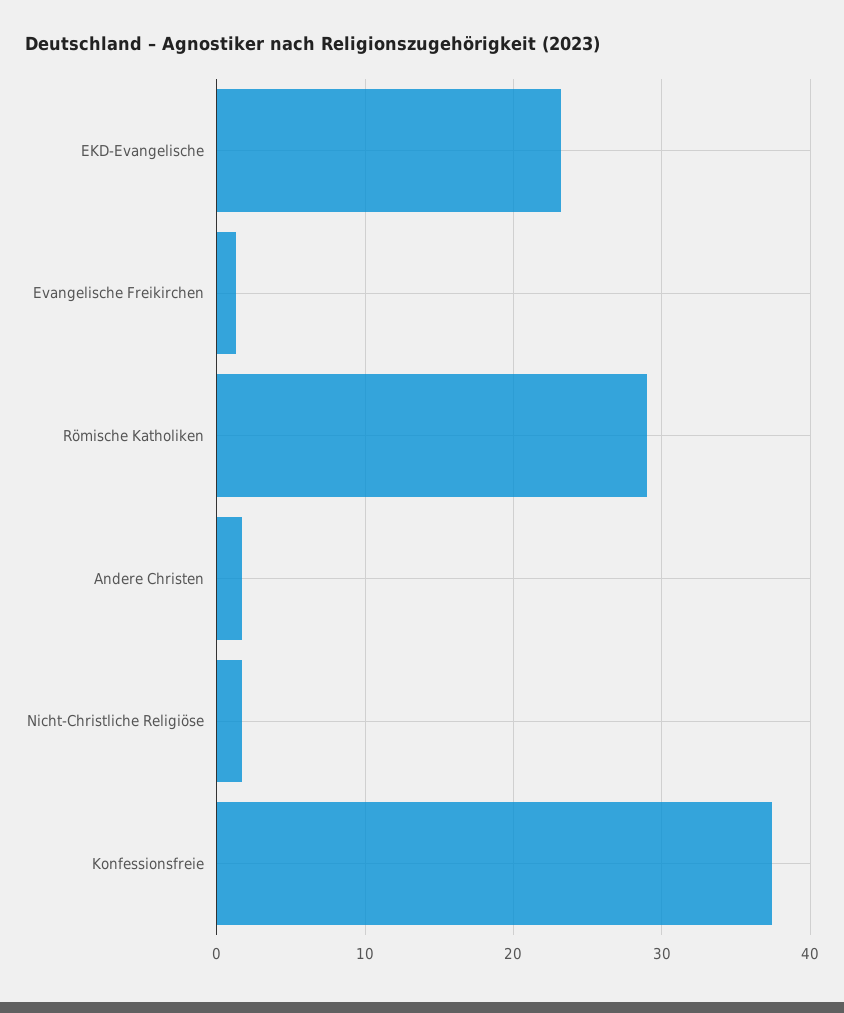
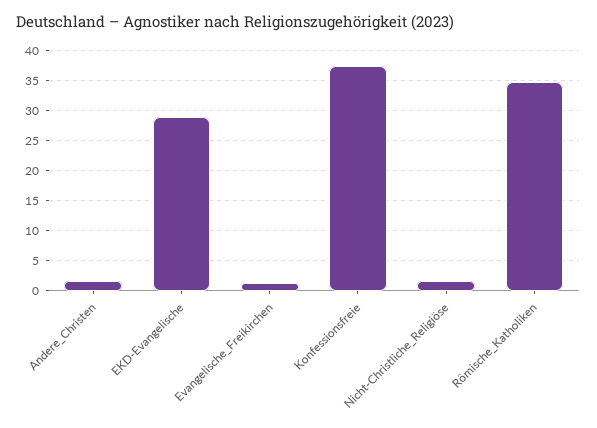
  {
-   "EKD-Evangelische": 23,
+   "EKD-Evangelische": 29,
    "Evangelische Freikirchen": 1,
-   "Römische Katholiken": 29,
+   "Römische Katholiken": 35,
    "Andere Christen": 2,
    "Nicht-Christliche Religiöse": 2,
    "Konfessionsfreie": 37
  }

